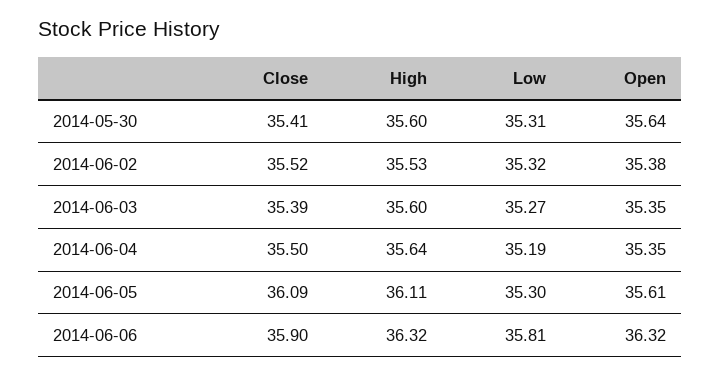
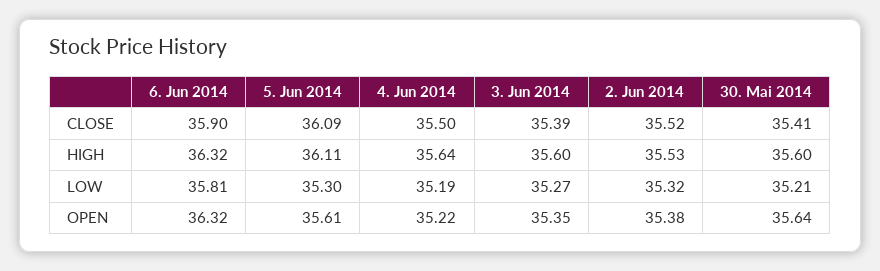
  {
    "Close": {
      "2014-05-30": 35.41,
      "2014-06-02": 35.52,
      "2014-06-03": 35.39,
      "2014-06-04": 35.5,
      "2014-06-05": 36.09,
      "2014-06-06": 35.9
    },
    "High": {
      "2014-05-30": 35.6,
      "2014-06-02": 35.53,
      "2014-06-03": 35.6,
      "2014-06-04": 35.64,
      "2014-06-05": 36.11,
      "2014-06-06": 36.32
    },
    "Low": {
-     "2014-05-30": 35.31,
+     "2014-05-30": 35.21,
      "2014-06-02": 35.32,
      "2014-06-03": 35.27,
      "2014-06-04": 35.19,
      "2014-06-05": 35.3,
      "2014-06-06": 35.81
    },
    "Open": {
      "2014-05-30": 35.64,
      "2014-06-02": 35.38,
      "2014-06-03": 35.35,
-     "2014-06-04": 35.35,
+     "2014-06-04": 35.22,
      "2014-06-05": 35.61,
      "2014-06-06": 36.32
    }
  }

